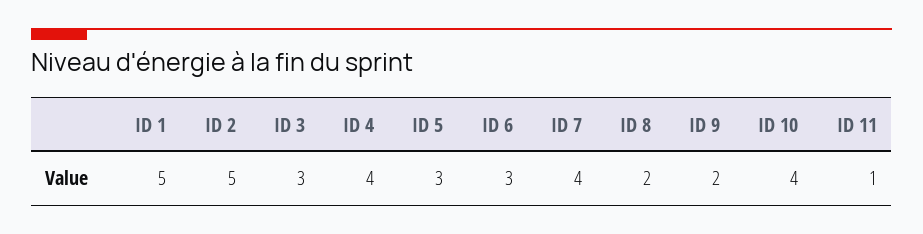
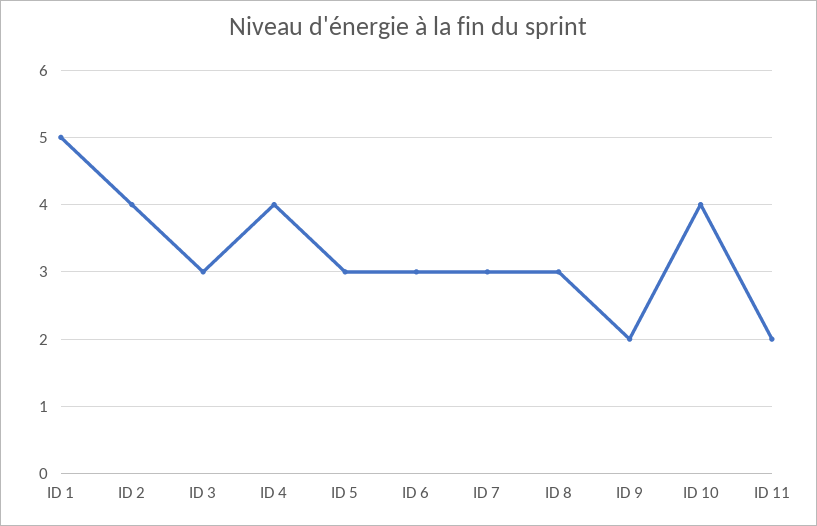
  {
    "ID 1": 5,
-   "ID 2": 5,
+   "ID 2": 4,
    "ID 3": 3,
    "ID 4": 4,
    "ID 5": 3,
    "ID 6": 3,
-   "ID 7": 4,
+   "ID 7": 3,
-   "ID 8": 2,
+   "ID 8": 3,
    "ID 9": 2,
    "ID 10": 4,
-   "ID 11": 1
+   "ID 11": 2
  }

